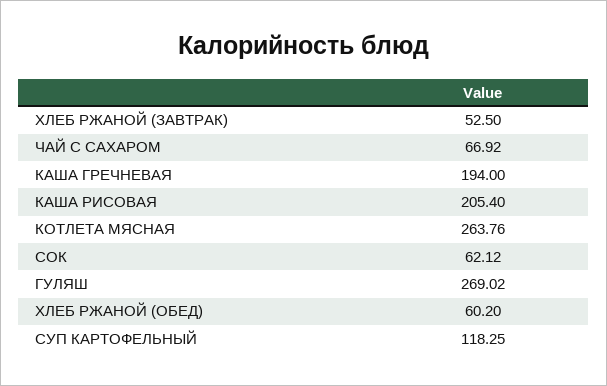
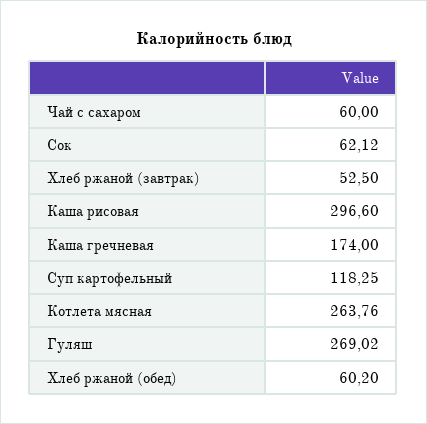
  {
    "ХЛЕБ РЖАНОЙ (ЗАВТРАК)": 52.5,
-   "ЧАЙ С САХАРОМ": 66.92,
+   "ЧАЙ С САХАРОМ": 60,
-   "КАША ГРЕЧНЕВАЯ": 194,
+   "КАША ГРЕЧНЕВАЯ": 174,
-   "КАША РИСОВАЯ": 205.4,
+   "КАША РИСОВАЯ": 296.6,
    "КОТЛЕТА МЯСНАЯ": 263.76,
    "СОК": 62.12,
    "ГУЛЯШ": 269.02,
    "ХЛЕБ РЖАНОЙ (ОБЕД)": 60.2,
    "СУП КАРТОФЕЛЬНЫЙ": 118.25
  }

